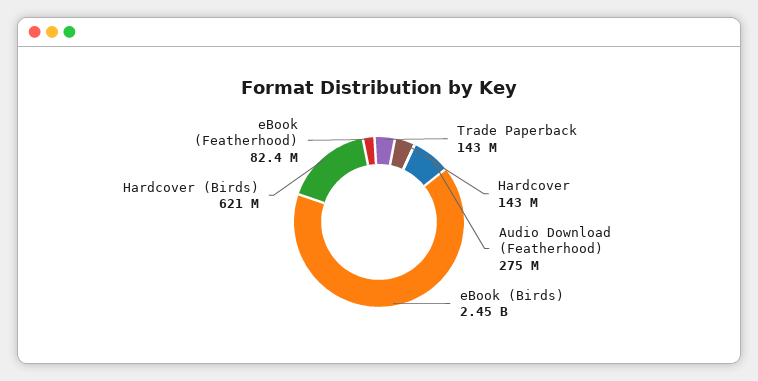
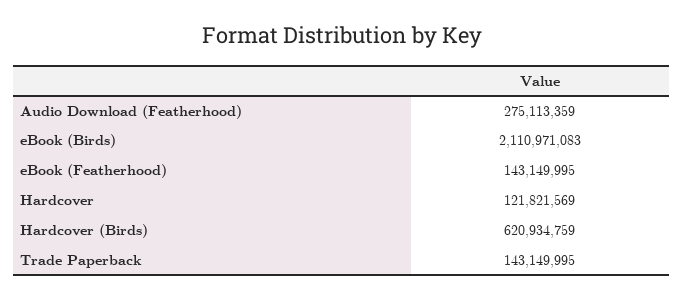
  {
    "Trade Paperback": 143149995,
-   "Hardcover": 143000000,
+   "Hardcover": 121821569,
    "Audio Download (Featherhood)": 275113359,
-   "eBook (Birds)": 2450000000,
+   "eBook (Birds)": 2110971083,
    "Hardcover (Birds)": 620934759,
-   "eBook (Featherhood)": 82400000
+   "eBook (Featherhood)": 143149995
  }

